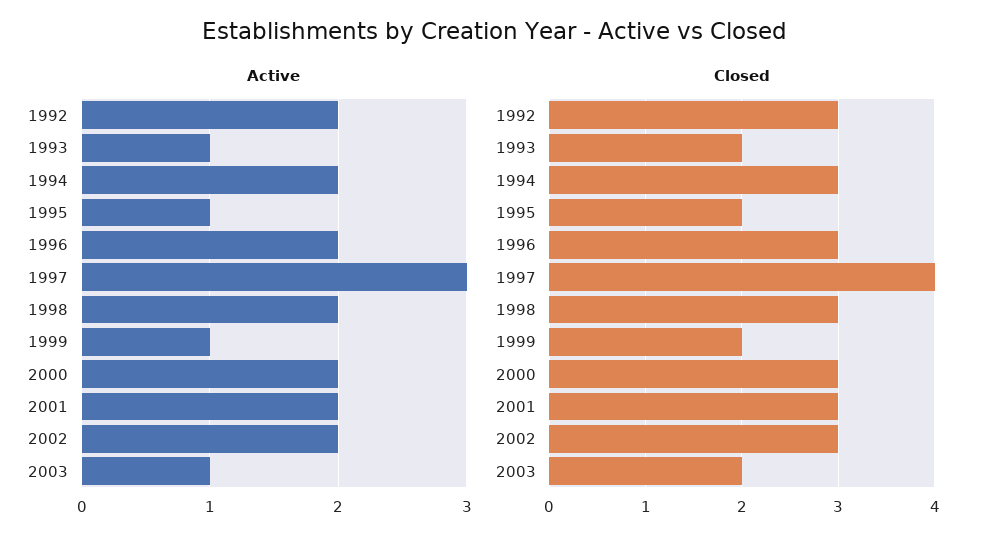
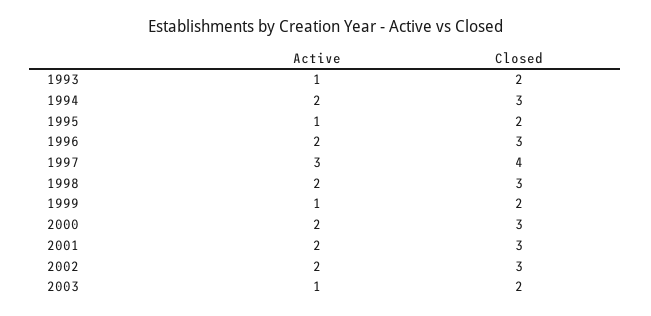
  {
    "Active": {
-     "1992": 2,
      "1993": 1,
      "1994": 2,
      "1995": 1,
      "1996": 2,
      "1997": 3,
      "1998": 2,
      "1999": 1,
      "2000": 2,
      "2001": 2,
      "2002": 2,
      "2003": 1
    },
    "Closed": {
-     "1992": 3,
      "1993": 2,
      "1994": 3,
      "1995": 2,
      "1996": 3,
      "1997": 4,
      "1998": 3,
      "1999": 2,
      "2000": 3,
      "2001": 3,
      "2002": 3,
      "2003": 2
    }
  }

